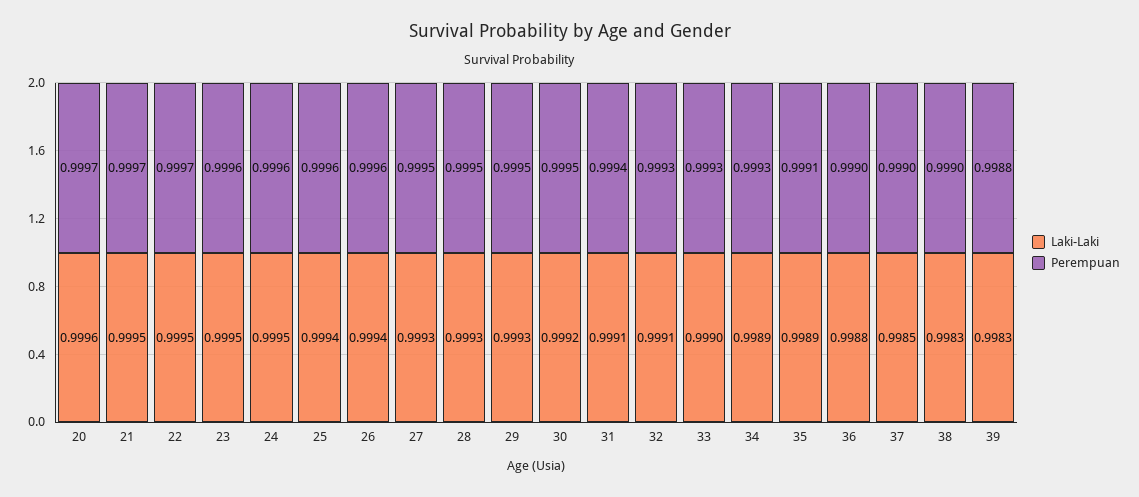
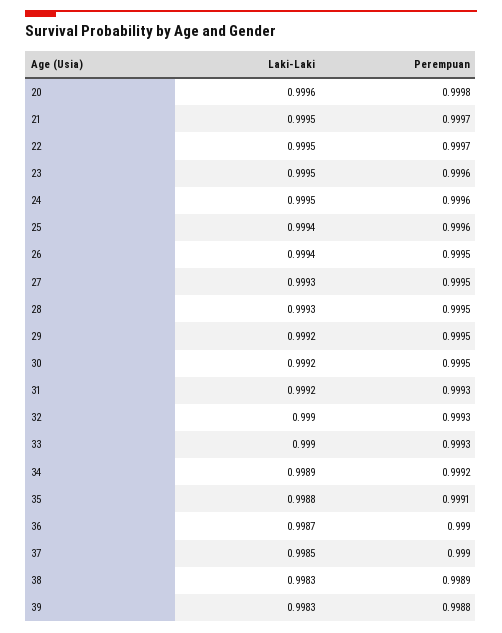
  {
    "Laki-Laki": {
      "20": 0.9996,
      "21": 0.9995,
      "22": 0.9995,
      "23": 0.9995,
      "24": 0.9995,
      "25": 0.9994,
      "26": 0.9994,
      "27": 0.9993,
      "28": 0.9993,
-     "29": 0.9993,
+     "29": 0.9992,
      "30": 0.9992,
-     "31": 0.9991,
+     "31": 0.9992,
-     "32": 0.9991,
+     "32": 0.999,
      "33": 0.999,
      "34": 0.9989,
-     "35": 0.9989,
+     "35": 0.9988,
-     "36": 0.9988,
+     "36": 0.9987,
      "37": 0.9985,
      "38": 0.9983,
      "39": 0.9983
    },
    "Perempuan": {
-     "20": 0.9997,
+     "20": 0.9998,
      "21": 0.9997,
      "22": 0.9997,
      "23": 0.9996,
      "24": 0.9996,
      "25": 0.9996,
-     "26": 0.9996,
+     "26": 0.9995,
      "27": 0.9995,
      "28": 0.9995,
      "29": 0.9995,
      "30": 0.9995,
-     "31": 0.9994,
+     "31": 0.9993,
      "32": 0.9993,
      "33": 0.9993,
-     "34": 0.9993,
+     "34": 0.9992,
      "35": 0.9991,
      "36": 0.999,
      "37": 0.999,
-     "38": 0.999,
+     "38": 0.9989,
      "39": 0.9988
    }
  }

